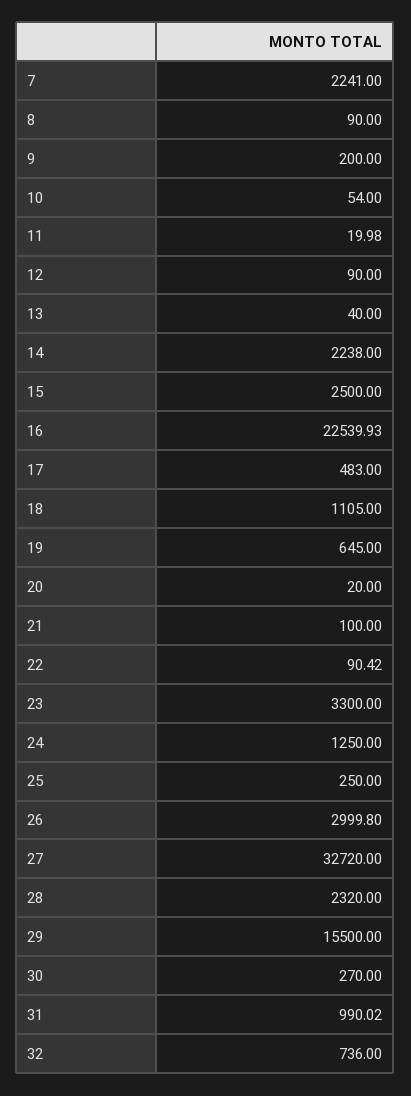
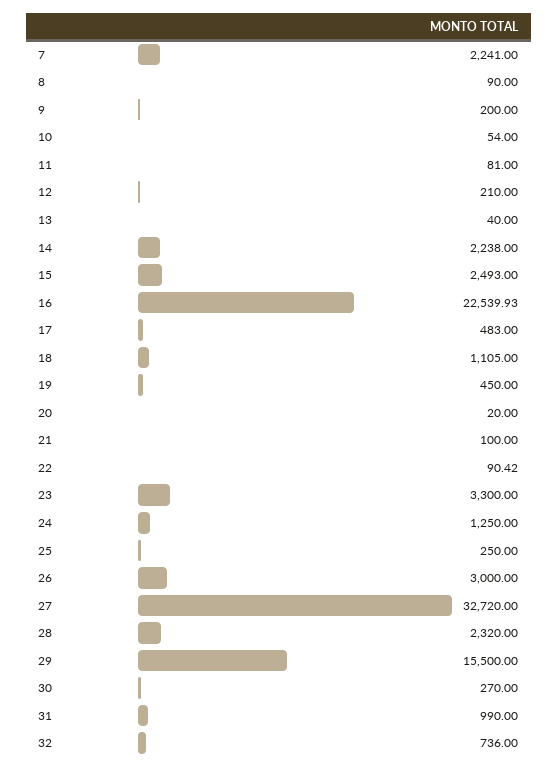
  {
    "7": 2241,
    "8": 90,
    "9": 200,
    "10": 54,
-   "11": 19.98,
+   "11": 81,
-   "12": 90,
+   "12": 210,
    "13": 40,
    "14": 2238,
-   "15": 2500,
+   "15": 2493,
    "16": 22539.93,
    "17": 483,
    "18": 1105,
-   "19": 645,
+   "19": 450,
    "20": 20,
    "21": 100,
    "22": 90.42,
    "23": 3300,
    "24": 1250,
    "25": 250,
-   "26": 2999.8,
+   "26": 3000,
    "27": 32720,
    "28": 2320,
    "29": 15500,
    "30": 270,
-   "31": 990.02,
+   "31": 990,
    "32": 736
  }

